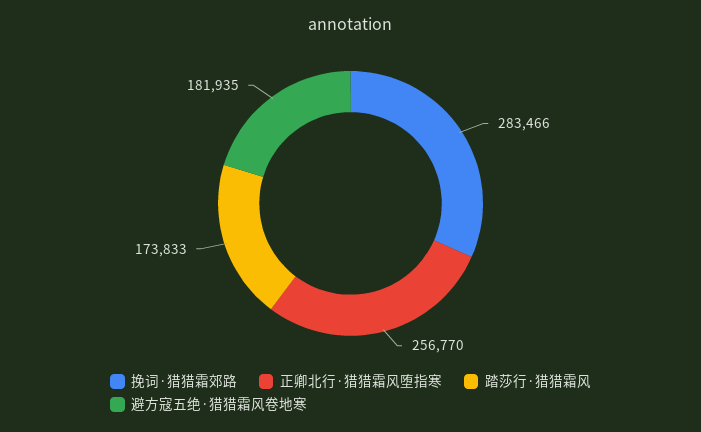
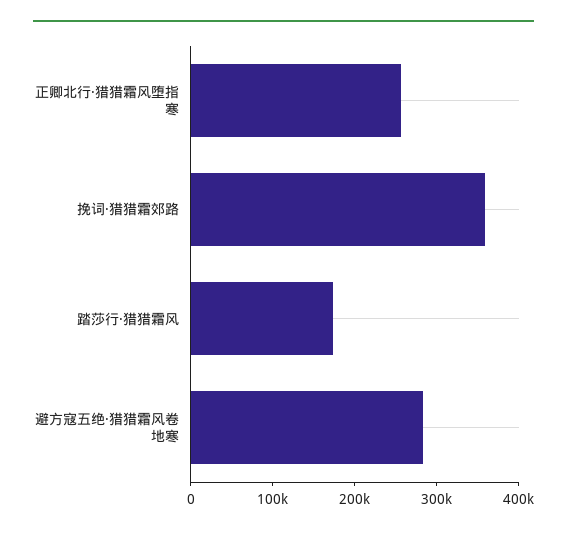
  {
-   "挽词·猎猎霜郊路": 283466,
+   "挽词·猎猎霜郊路": 360000,
    "正卿北行·猎猎霜风堕指寒": 256770,
    "踏莎行·猎猎霜风": 173833,
-   "避方寇五绝·猎猎霜风卷地寒": 181935
+   "避方寇五绝·猎猎霜风卷地寒": 280000
  }

